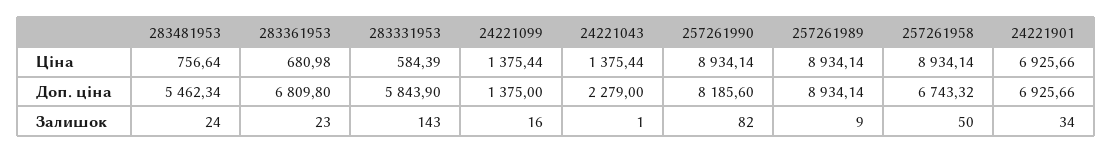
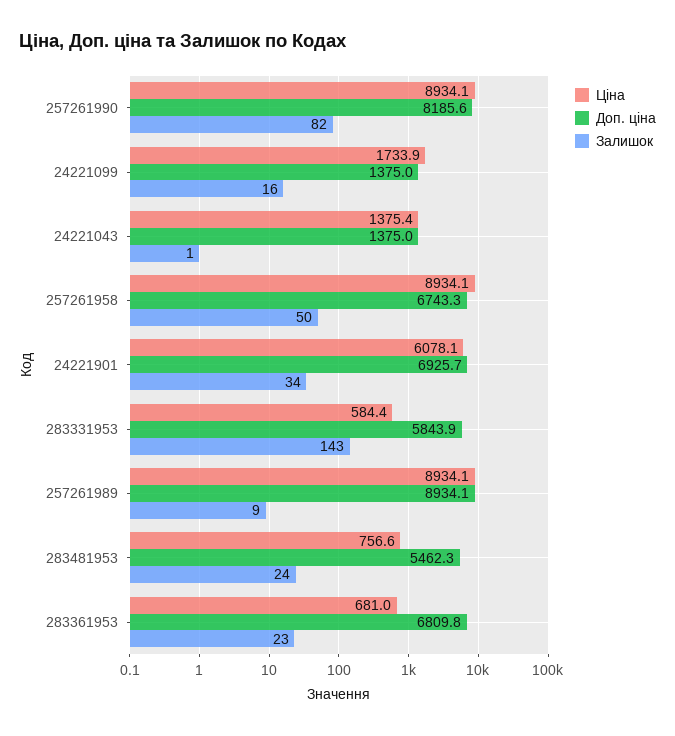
  {
    "Ціна": {
      "283481953": 756.64,
      "283361953": 680.98,
      "283331953": 584.39,
-     "24221099": 1375.44,
+     "24221099": 1733.9,
      "24221043": 1375.44,
      "257261990": 8934.14,
      "257261989": 8934.14,
      "257261958": 8934.14,
-     "24221901": 6925.66
+     "24221901": 6078.1
    },
    "Доп. ціна": {
      "283481953": 5462.34,
      "283361953": 6809.8,
      "283331953": 5843.9,
      "24221099": 1375,
-     "24221043": 2279,
+     "24221043": 1375,
      "257261990": 8185.6,
      "257261989": 8934.14,
      "257261958": 6743.32,
      "24221901": 6925.66
    },
    "Залишок": {
      "283481953": 24,
      "283361953": 23,
      "283331953": 143,
      "24221099": 16,
      "24221043": 1,
      "257261990": 82,
      "257261989": 9,
      "257261958": 50,
      "24221901": 34
    }
  }

